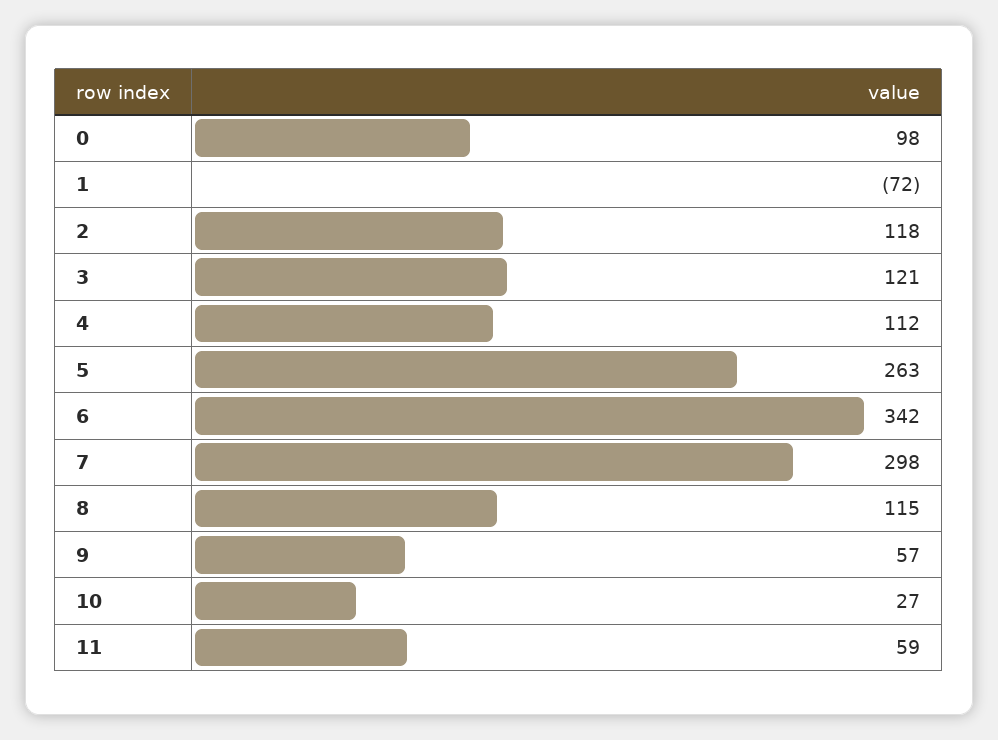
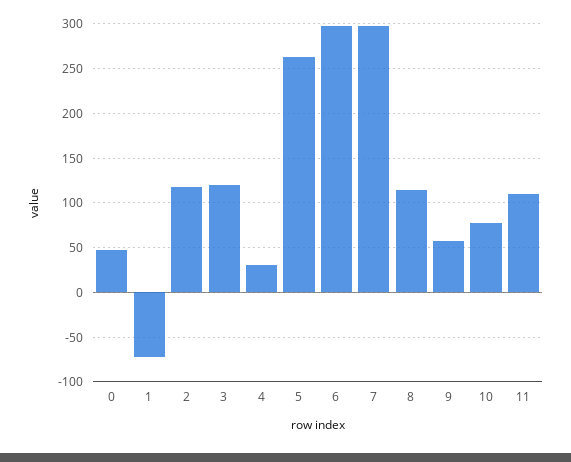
  {
-   "0": 98,
+   "0": 50,
    "1": -72,
    "2": 118,
    "3": 121,
-   "4": 112,
+   "4": 30,
    "5": 263,
-   "6": 342,
+   "6": 300,
    "7": 298,
    "8": 115,
    "9": 57,
-   "10": 27,
+   "10": 80,
-   "11": 59
+   "11": 110
  }

